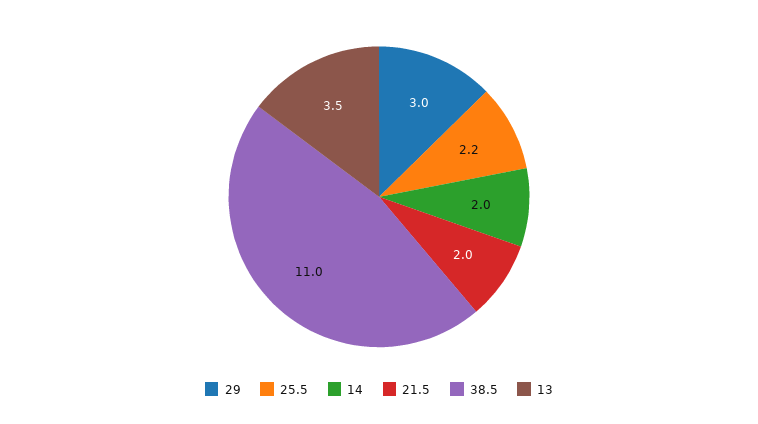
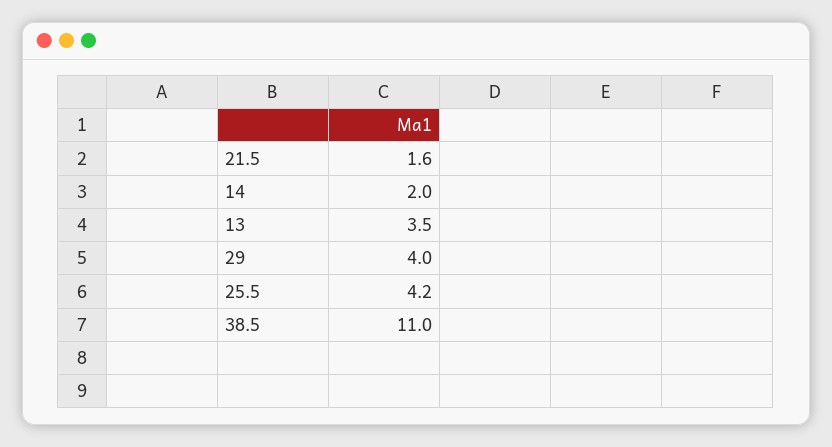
  {
-   "29": 3,
+   "29": 4,
-   "25.5": 2.2,
+   "25.5": 4.2,
    "14": 2,
-   "21.5": 2,
+   "21.5": 1.6,
    "38.5": 11,
    "13": 3.5
  }

